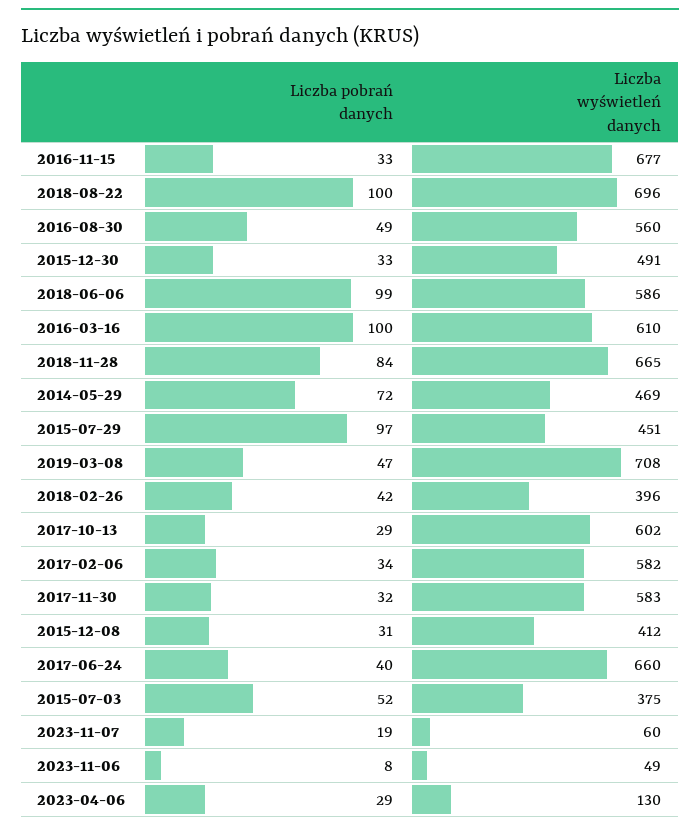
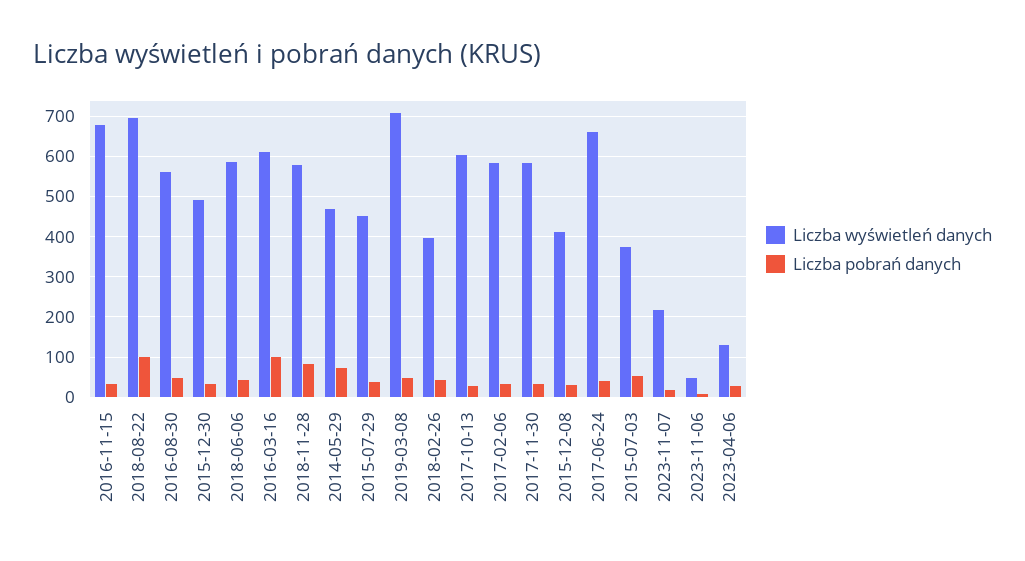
  {
    "Liczba pobrań danych": {
      "2016-11-15": 33,
      "2018-08-22": 100,
      "2016-08-30": 49,
      "2015-12-30": 33,
-     "2018-06-06": 99,
+     "2018-06-06": 40,
      "2016-03-16": 100,
      "2018-11-28": 84,
      "2014-05-29": 72,
-     "2015-07-29": 97,
+     "2015-07-29": 40,
      "2019-03-08": 47,
      "2018-02-26": 42,
      "2017-10-13": 29,
      "2017-02-06": 34,
      "2017-11-30": 32,
      "2015-12-08": 31,
      "2017-06-24": 40,
      "2015-07-03": 52,
      "2023-11-07": 19,
      "2023-11-06": 8,
      "2023-04-06": 29
    },
    "Liczba wyświetleń danych": {
      "2016-11-15": 677,
      "2018-08-22": 696,
      "2016-08-30": 560,
      "2015-12-30": 491,
      "2018-06-06": 586,
      "2016-03-16": 610,
-     "2018-11-28": 665,
+     "2018-11-28": 580,
      "2014-05-29": 469,
      "2015-07-29": 451,
      "2019-03-08": 708,
      "2018-02-26": 396,
      "2017-10-13": 602,
      "2017-02-06": 582,
      "2017-11-30": 583,
      "2015-12-08": 412,
      "2017-06-24": 660,
      "2015-07-03": 375,
-     "2023-11-07": 60,
+     "2023-11-07": 220,
      "2023-11-06": 49,
      "2023-04-06": 130
    }
  }

